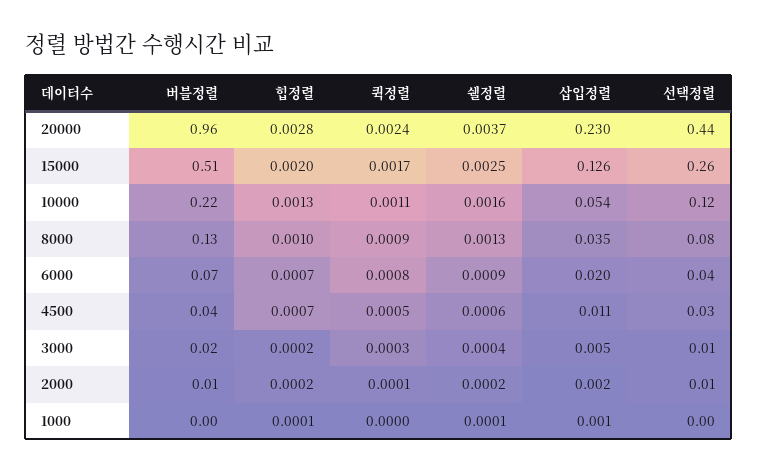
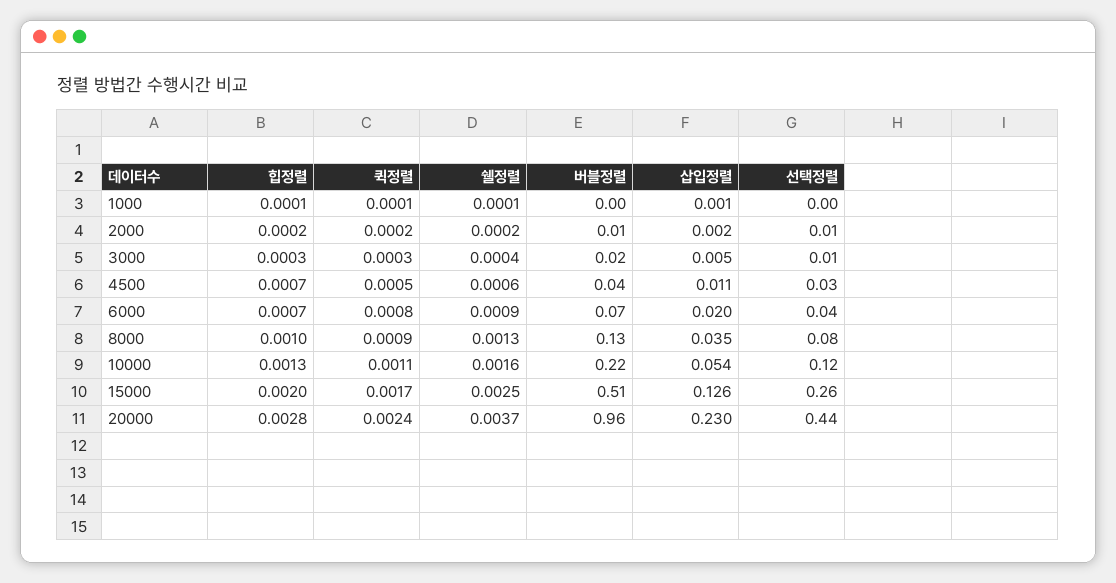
  {
    "버블정렬": {
      "20000": 0.96,
      "15000": 0.51,
      "10000": 0.22,
      "8000": 0.13,
      "6000": 0.07,
      "4500": 0.04,
      "3000": 0.02,
      "2000": 0.01,
      "1000": 0
    },
    "힙정렬": {
      "20000": 0.0028,
      "15000": 0.002,
      "10000": 0.0013,
      "8000": 0.001,
      "6000": 0.0007,
      "4500": 0.0007,
-     "3000": 0.0002,
+     "3000": 0.0003,
      "2000": 0.0002,
      "1000": 0.0001
    },
    "퀵정렬": {
      "20000": 0.0024,
      "15000": 0.0017,
      "10000": 0.0011,
      "8000": 0.0009,
      "6000": 0.0008,
      "4500": 0.0005,
      "3000": 0.0003,
-     "2000": 0.0001,
+     "2000": 0.0002,
-     "1000": 0
+     "1000": 0.0001
    },
    "쉘정렬": {
      "20000": 0.0037,
      "15000": 0.0025,
      "10000": 0.0016,
      "8000": 0.0013,
      "6000": 0.0009,
      "4500": 0.0006,
      "3000": 0.0004,
      "2000": 0.0002,
      "1000": 0.0001
    },
    "삽입정렬": {
      "20000": 0.23,
      "15000": 0.126,
      "10000": 0.054,
      "8000": 0.035,
      "6000": 0.02,
      "4500": 0.011,
      "3000": 0.005,
      "2000": 0.002,
      "1000": 0.001
    },
    "선택정렬": {
      "20000": 0.44,
      "15000": 0.26,
      "10000": 0.12,
      "8000": 0.08,
      "6000": 0.04,
      "4500": 0.03,
      "3000": 0.01,
      "2000": 0.01,
      "1000": 0
    }
  }

